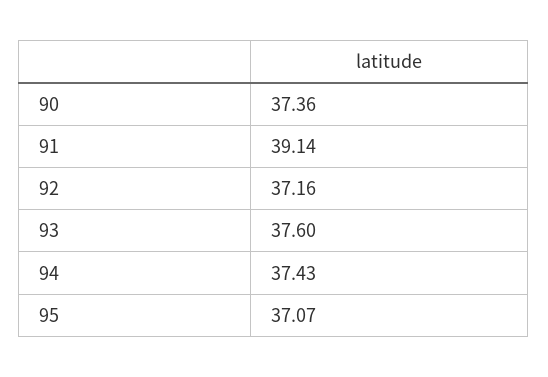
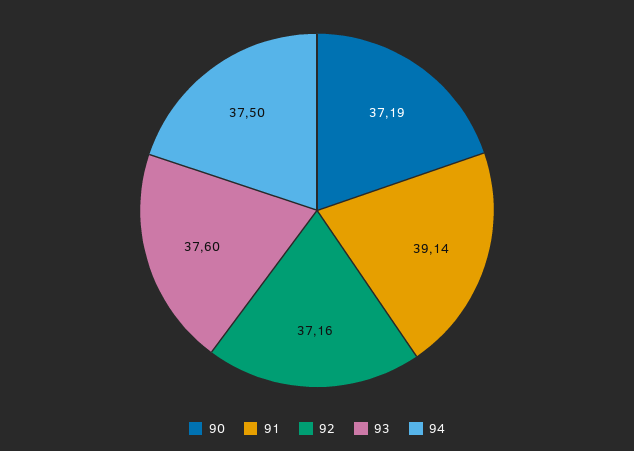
  {
-   "90": 37.36,
+   "90": 37.19,
    "91": 39.14,
    "92": 37.16,
    "93": 37.6,
-   "94": 37.43,
+   "94": 37.5
-   "95": 37.07
  }

